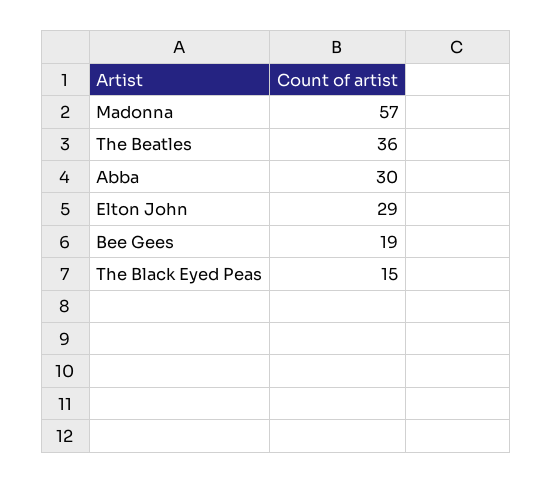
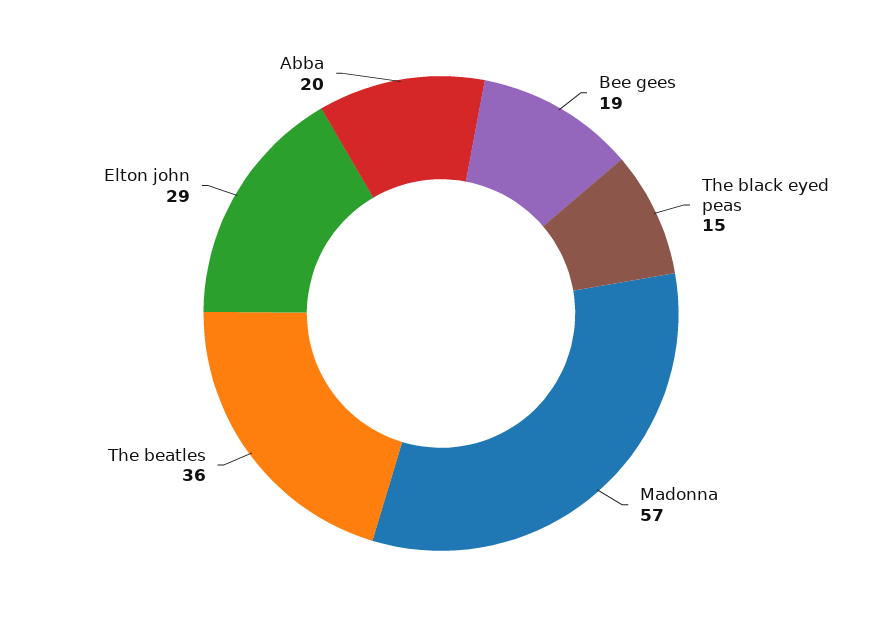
  {
    "Madonna": 57,
    "The Beatles": 36,
-   "Abba": 30,
+   "Abba": 20,
    "Elton John": 29,
    "Bee Gees": 19,
    "The Black Eyed Peas": 15
  }

